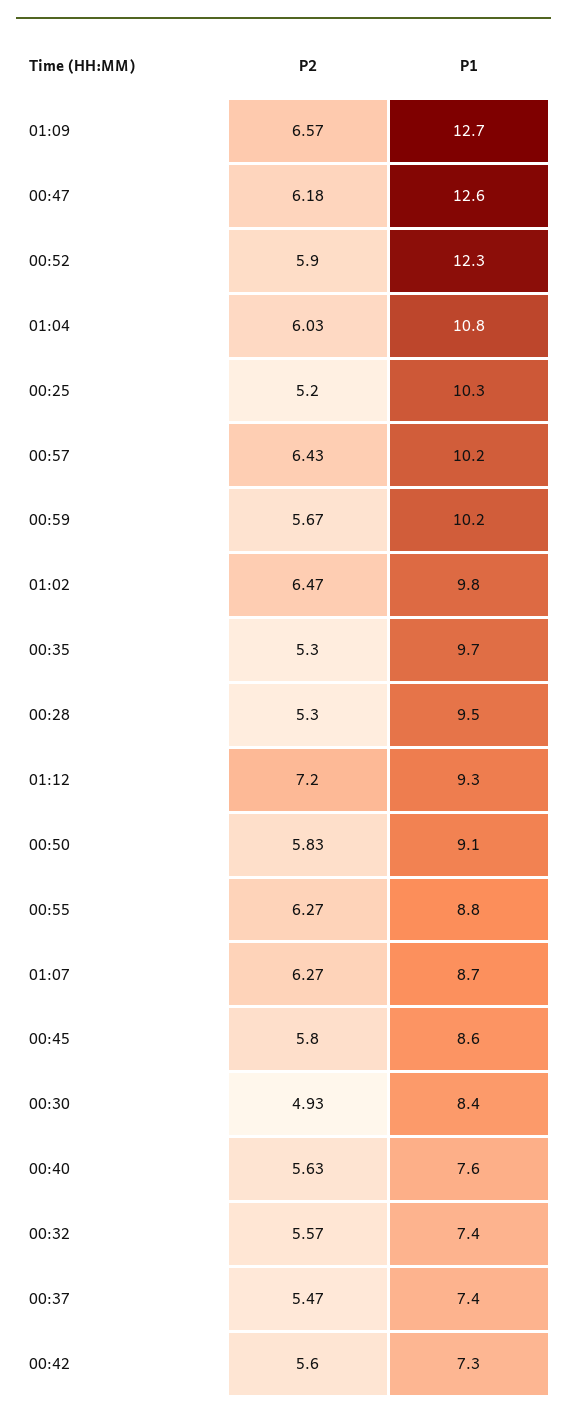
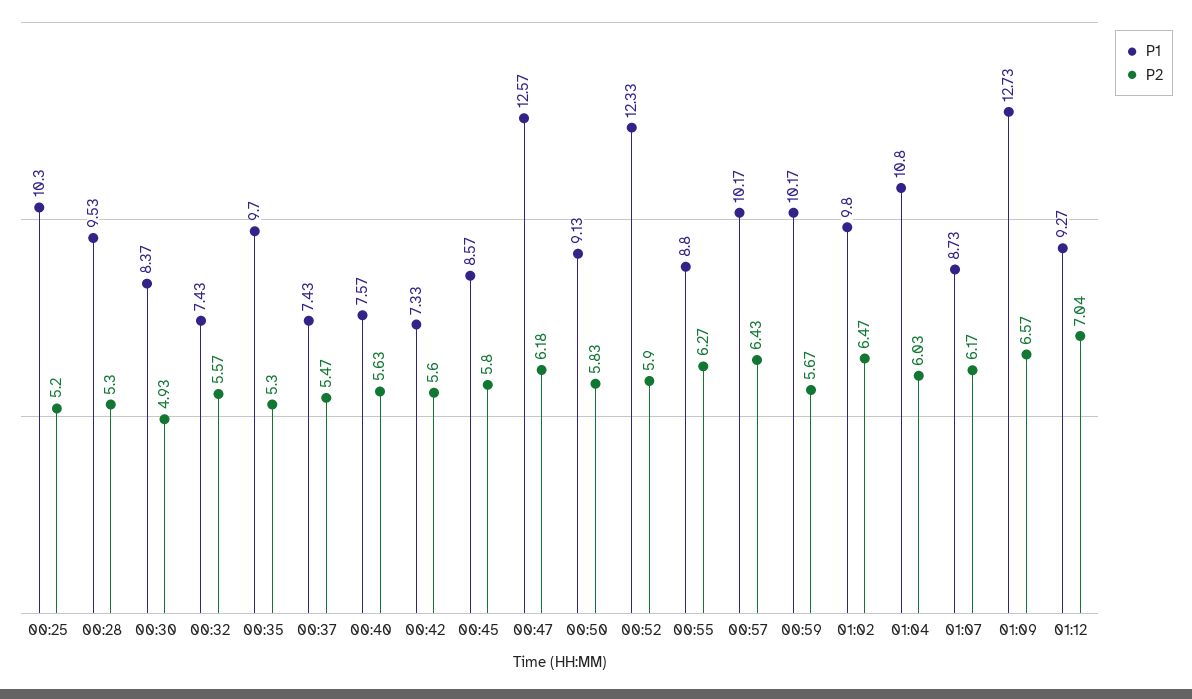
  {
    "P2": {
      "01:09": 6.57,
      "00:47": 6.18,
      "00:52": 5.9,
      "01:04": 6.03,
      "00:25": 5.2,
      "00:57": 6.43,
      "00:59": 5.67,
      "01:02": 6.47,
      "00:35": 5.3,
      "00:28": 5.3,
-     "01:12": 7.2,
+     "01:12": 7.04,
      "00:50": 5.83,
      "00:55": 6.27,
-     "01:07": 6.27,
+     "01:07": 6.17,
      "00:45": 5.8,
      "00:30": 4.93,
      "00:40": 5.63,
      "00:32": 5.57,
      "00:37": 5.47,
      "00:42": 5.6
    },
    "P1": {
      "01:09": 12.73,
      "00:47": 12.57,
      "00:52": 12.33,
      "01:04": 10.8,
      "00:25": 10.3,
      "00:57": 10.17,
      "00:59": 10.17,
      "01:02": 9.8,
      "00:35": 9.7,
      "00:28": 9.53,
      "01:12": 9.27,
      "00:50": 9.13,
      "00:55": 8.8,
      "01:07": 8.73,
      "00:45": 8.57,
      "00:30": 8.37,
      "00:40": 7.57,
      "00:32": 7.43,
      "00:37": 7.43,
      "00:42": 7.33
    }
  }

